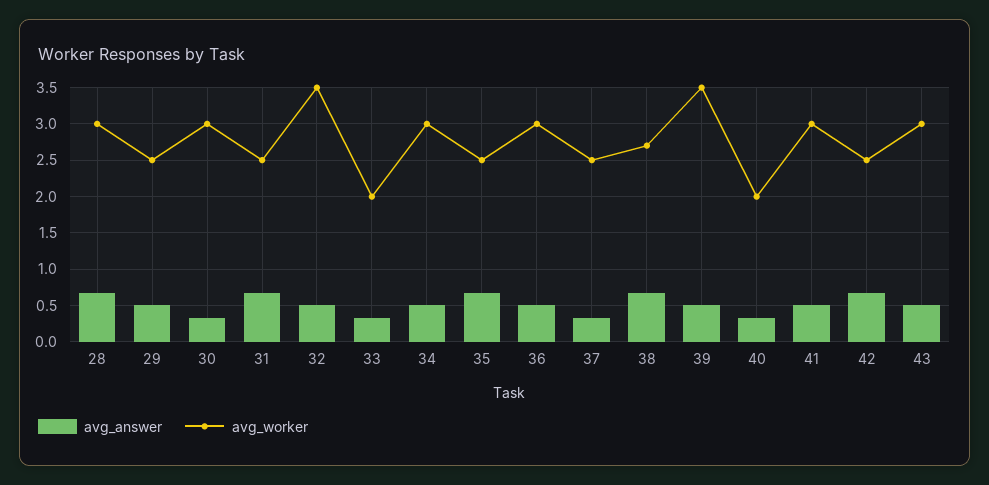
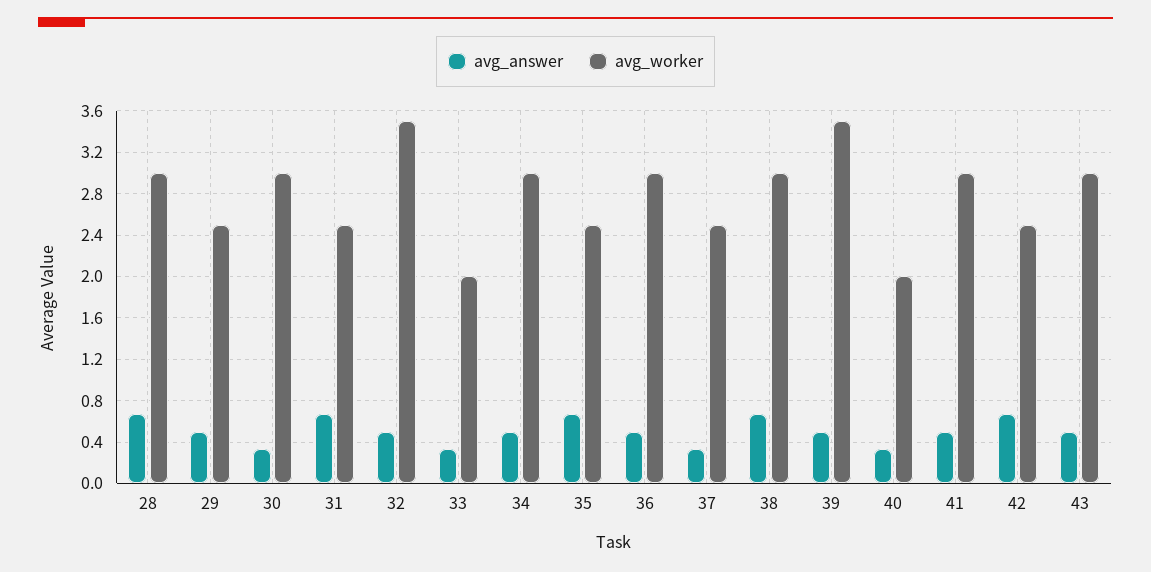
  {
    "avg_answer": {
      "28": 0.7,
      "29": 0.5,
      "30": 0.3,
      "31": 0.7,
      "32": 0.5,
      "33": 0.3,
      "34": 0.5,
      "35": 0.7,
      "36": 0.5,
      "37": 0.3,
      "38": 0.7,
      "39": 0.5,
      "40": 0.3,
      "41": 0.5,
      "42": 0.7,
      "43": 0.5
    },
    "avg_worker": {
      "28": 3,
      "29": 2.5,
      "30": 3,
      "31": 2.5,
      "32": 3.5,
      "33": 2,
      "34": 3,
      "35": 2.5,
      "36": 3,
      "37": 2.5,
-     "38": 2.7,
+     "38": 3,
      "39": 3.5,
      "40": 2,
      "41": 3,
      "42": 2.5,
      "43": 3
    }
  }

